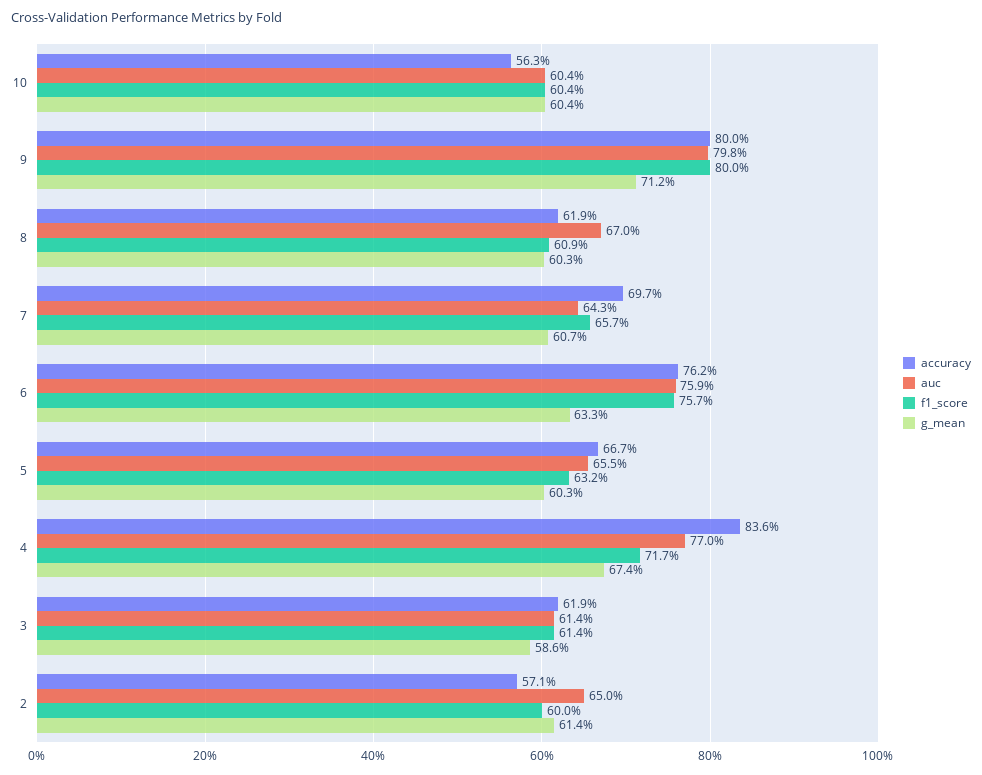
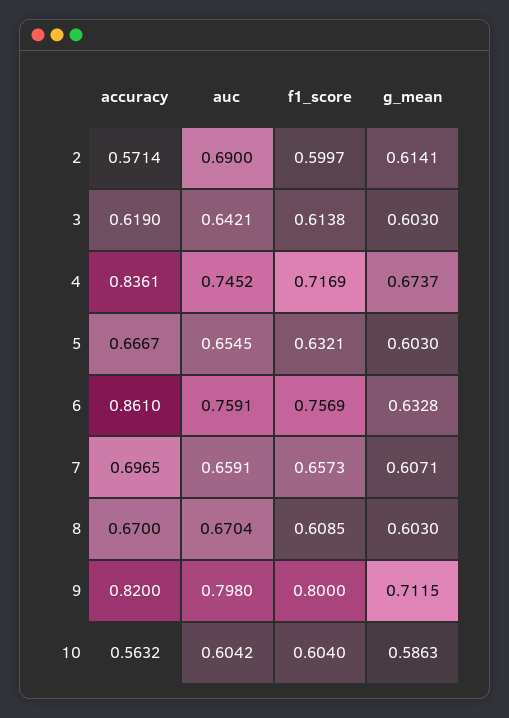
  {
    "accuracy": {
      "10": 0.5632,
-     "9": 0.8,
+     "9": 0.82,
-     "8": 0.619,
+     "8": 0.67,
      "7": 0.6965,
-     "6": 0.762,
+     "6": 0.861,
      "5": 0.6667,
      "4": 0.8361,
      "3": 0.619,
      "2": 0.5714
    },
    "auc": {
      "10": 0.6042,
      "9": 0.798,
      "8": 0.6704,
-     "7": 0.643,
+     "7": 0.6591,
      "6": 0.7591,
      "5": 0.6545,
-     "4": 0.77,
+     "4": 0.7452,
-     "3": 0.614,
+     "3": 0.6421,
-     "2": 0.65
+     "2": 0.69
    },
    "f1_score": {
      "10": 0.604,
      "9": 0.8,
      "8": 0.6085,
      "7": 0.6573,
      "6": 0.7569,
      "5": 0.6321,
      "4": 0.7169,
      "3": 0.6138,
      "2": 0.5997
    },
    "g_mean": {
-     "10": 0.604,
+     "10": 0.5863,
      "9": 0.7115,
      "8": 0.603,
      "7": 0.6071,
      "6": 0.6328,
      "5": 0.603,
      "4": 0.6737,
-     "3": 0.586,
+     "3": 0.603,
      "2": 0.6141
    }
  }

